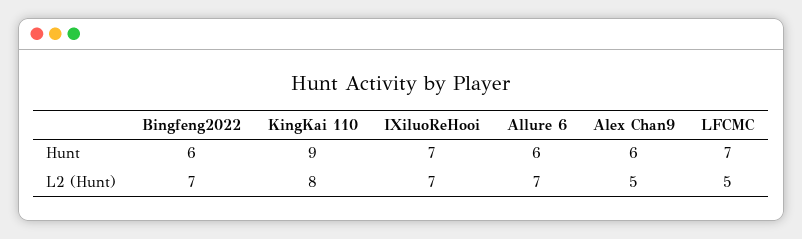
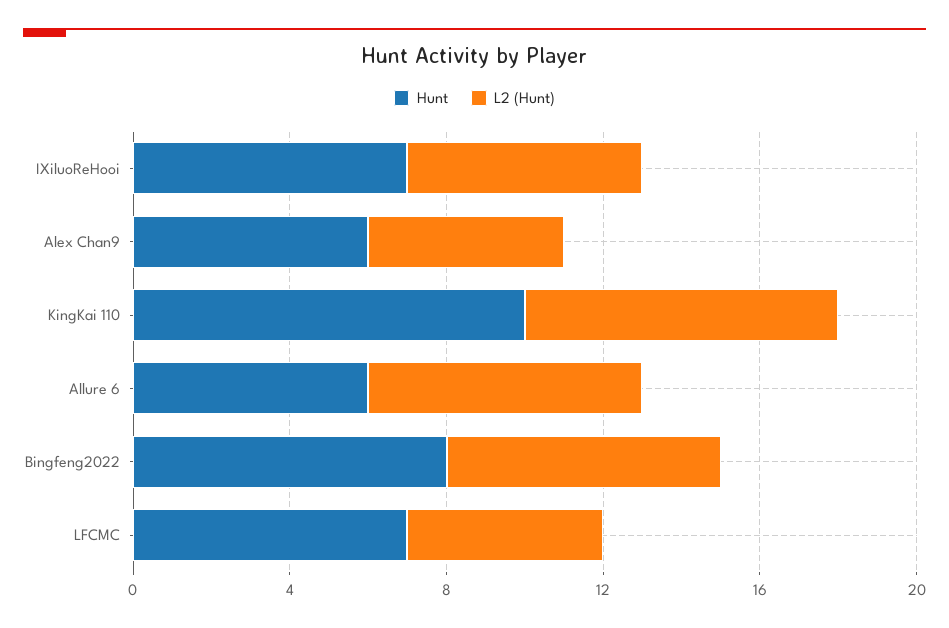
  {
    "Hunt": {
-     "Bingfeng2022": 6,
+     "Bingfeng2022": 8,
-     "KingKai 110": 9,
+     "KingKai 110": 10,
      "IXiluoReHooi": 7,
      "Allure 6": 6,
      "Alex Chan9": 6,
      "LFCMC": 7
    },
    "L2 (Hunt)": {
      "Bingfeng2022": 7,
      "KingKai 110": 8,
-     "IXiluoReHooi": 7,
+     "IXiluoReHooi": 6,
      "Allure 6": 7,
      "Alex Chan9": 5,
      "LFCMC": 5
    }
  }

